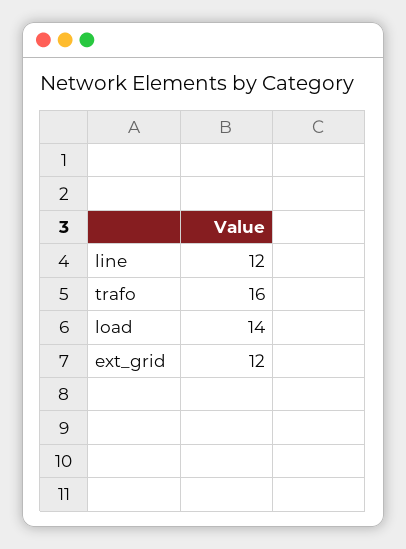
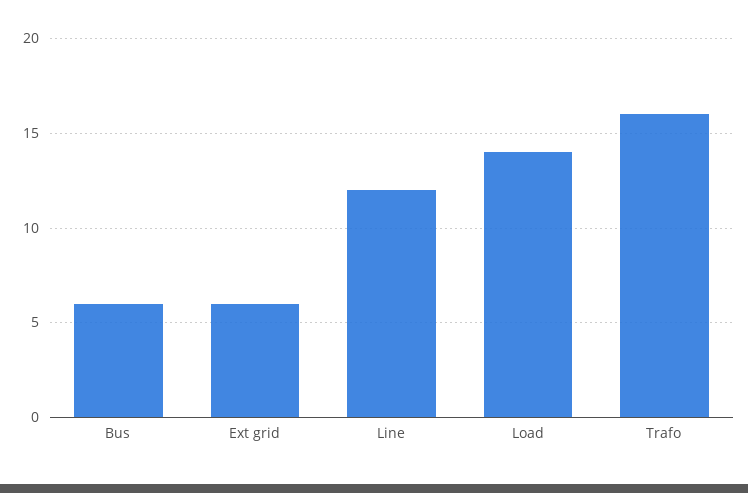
  {
    "line": 12,
    "trafo": 16,
    "load": 14,
-   "ext_grid": 12
+   "ext_grid": 6,
+   "Bus": 6
  }

